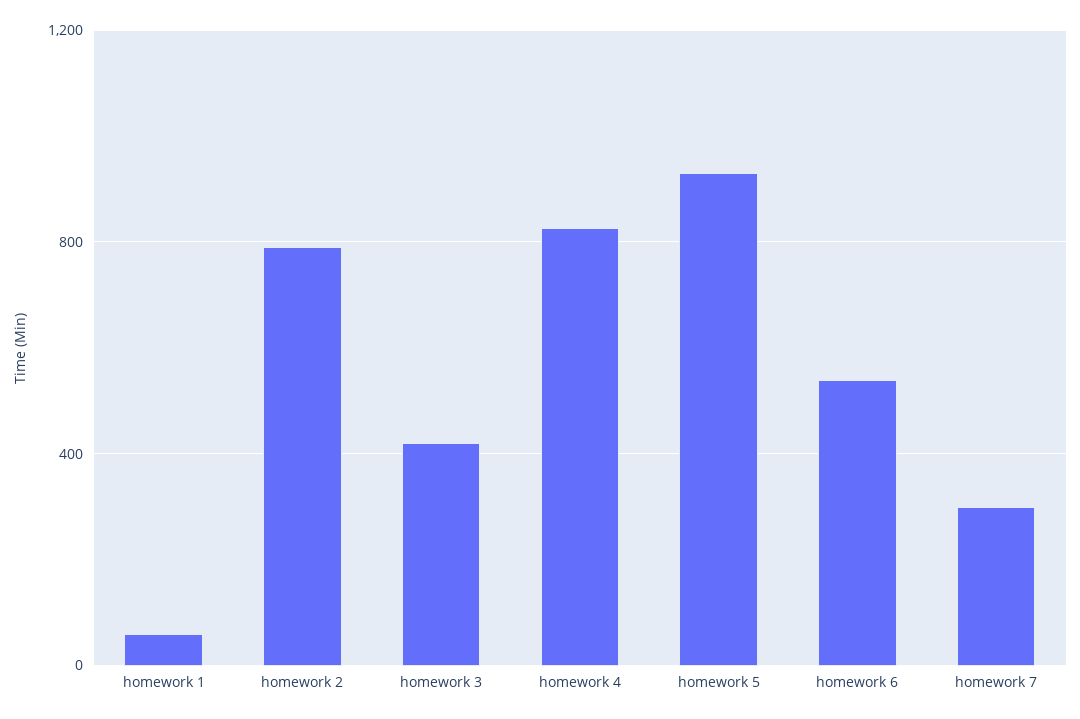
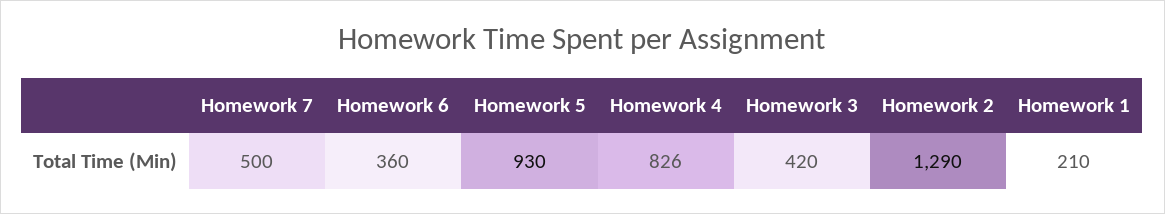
  {
-   "homework 1": 50,
+   "homework 1": 210,
-   "homework 2": 800,
+   "homework 2": 1290,
    "homework 3": 420,
    "homework 4": 826,
    "homework 5": 930,
-   "homework 6": 550,
+   "homework 6": 360,
-   "homework 7": 300
+   "homework 7": 500
  }

